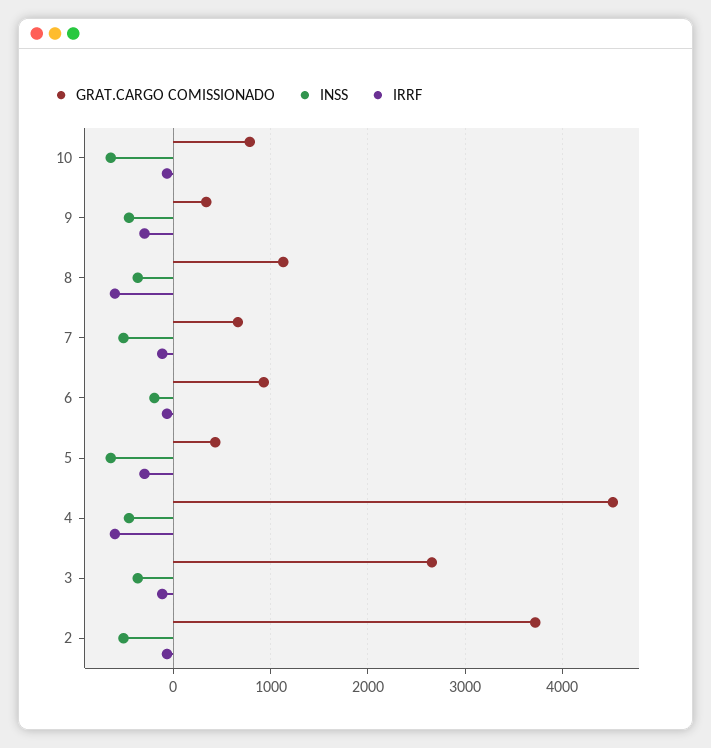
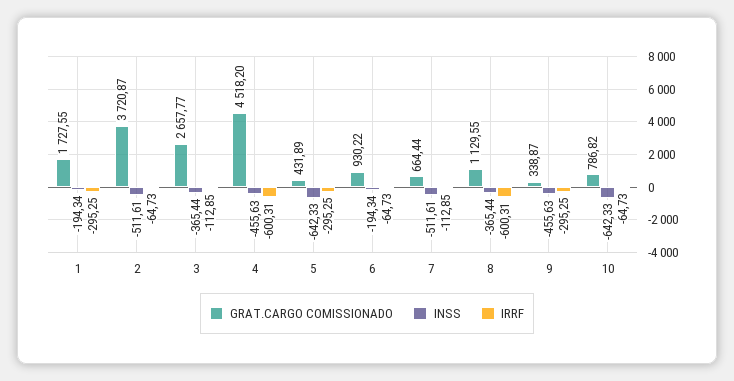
  {
    "GRAT.CARGO COMISSIONADO": {
      "10": 786.82,
      "9": 338.87,
      "8": 1129.55,
      "7": 664.44,
      "6": 930.22,
      "5": 431.89,
      "4": 4518.2,
      "3": 2657.77,
-     "2": 3720.87
+     "2": 3720.87,
+     "1": 1727.55
    },
    "INSS": {
      "10": -642.33,
      "9": -455.63,
      "8": -365.44,
      "7": -511.61,
      "6": -194.34,
      "5": -642.33,
      "4": -455.63,
      "3": -365.44,
-     "2": -511.61
+     "2": -511.61,
+     "1": -194.34
    },
    "IRRF": {
      "10": -64.73,
      "9": -295.25,
      "8": -600.31,
      "7": -112.85,
      "6": -64.73,
      "5": -295.25,
      "4": -600.31,
      "3": -112.85,
-     "2": -64.73
+     "2": -64.73,
+     "1": -295.25
    }
  }

